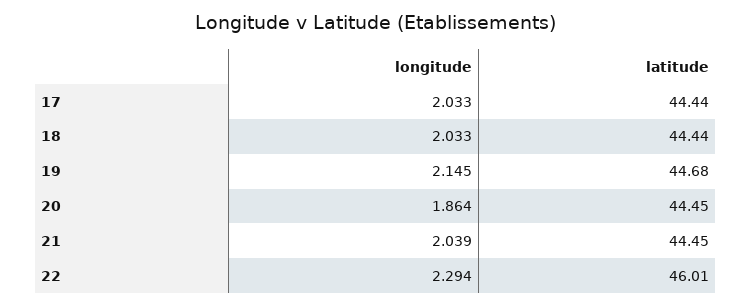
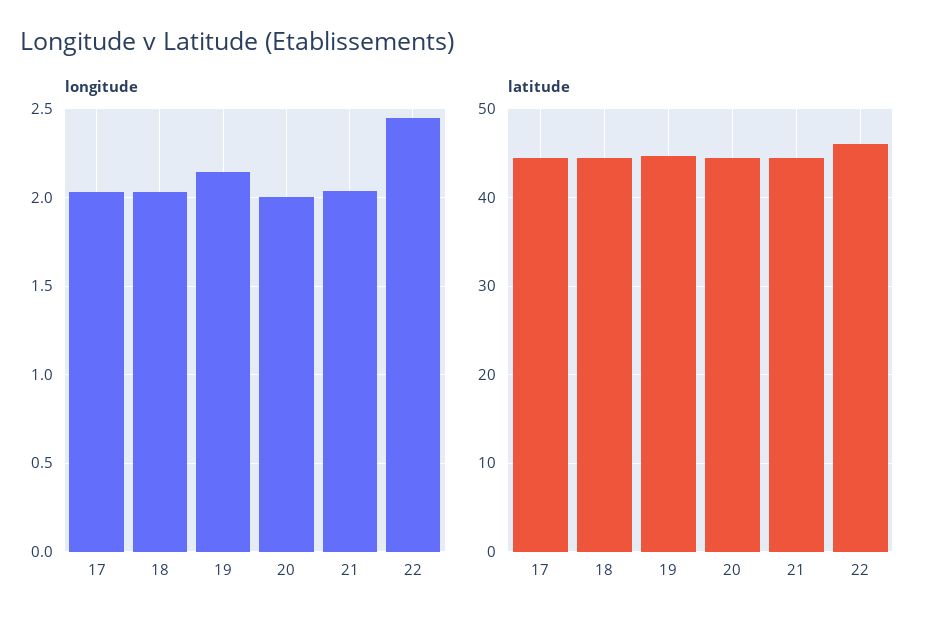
  {
    "longitude": {
      "17": 2.033,
      "18": 2.033,
      "19": 2.145,
-     "20": 1.864,
+     "20": 2,
      "21": 2.039,
-     "22": 2.294
+     "22": 2.45
    },
    "latitude": {
      "17": 44.44,
      "18": 44.44,
      "19": 44.68,
      "20": 44.45,
      "21": 44.45,
      "22": 46.01
    }
  }

